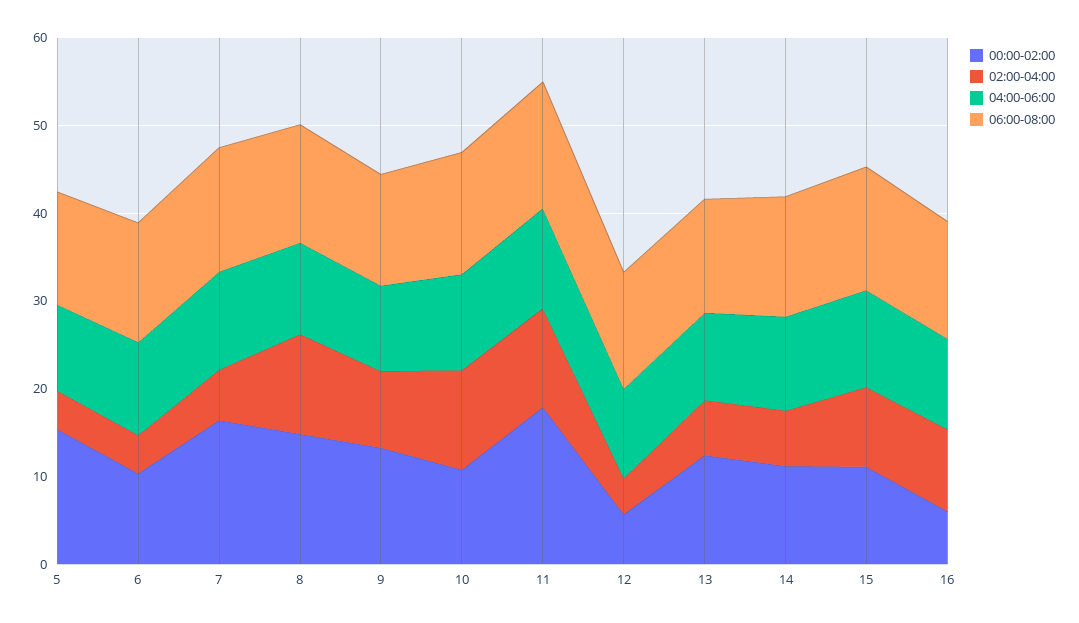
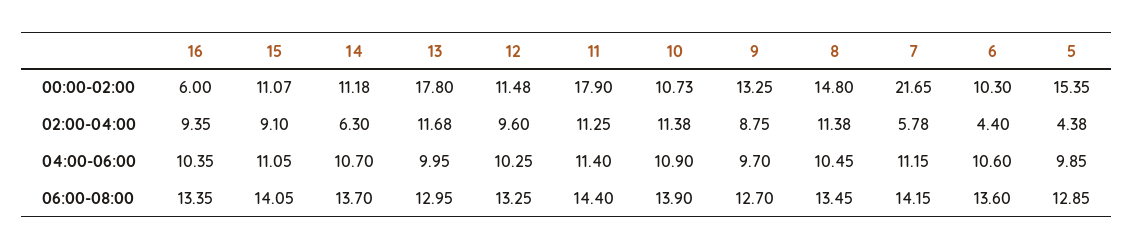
  {
    "00:00-02:00": {
      "5": 15.35,
      "6": 10.3,
-     "7": 16,
+     "7": 21.65,
      "8": 14.8,
      "9": 13.25,
      "10": 10.73,
      "11": 17.9,
-     "12": 6,
+     "12": 11.48,
-     "13": 12,
+     "13": 17.8,
      "14": 11.18,
      "15": 11.07,
      "16": 6
    },
    "02:00-04:00": {
      "5": 4.38,
      "6": 4.4,
      "7": 5.78,
      "8": 11.38,
      "9": 8.75,
      "10": 11.38,
      "11": 11.25,
-     "12": 4,
+     "12": 9.6,
-     "13": 6,
+     "13": 11.68,
      "14": 6.3,
      "15": 9.1,
      "16": 9.35
    },
    "04:00-06:00": {
      "5": 9.85,
      "6": 10.6,
      "7": 11.15,
      "8": 10.45,
      "9": 9.7,
      "10": 10.9,
      "11": 11.4,
      "12": 10.25,
      "13": 9.95,
      "14": 10.7,
      "15": 11.05,
      "16": 10.35
    },
    "06:00-08:00": {
      "5": 12.85,
      "6": 13.6,
      "7": 14.15,
      "8": 13.45,
      "9": 12.7,
      "10": 13.9,
      "11": 14.4,
      "12": 13.25,
      "13": 12.95,
      "14": 13.7,
      "15": 14.05,
      "16": 13.35
    }
  }

